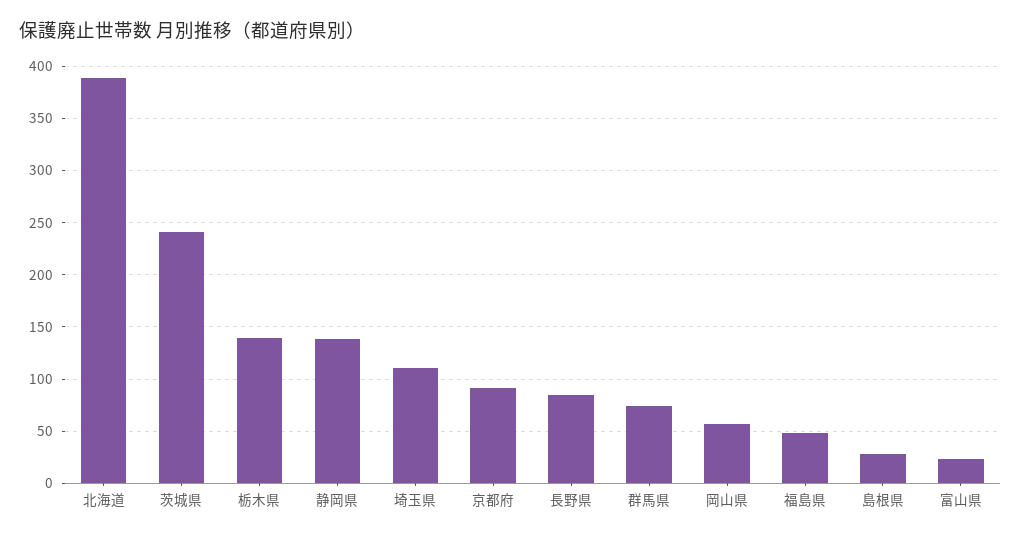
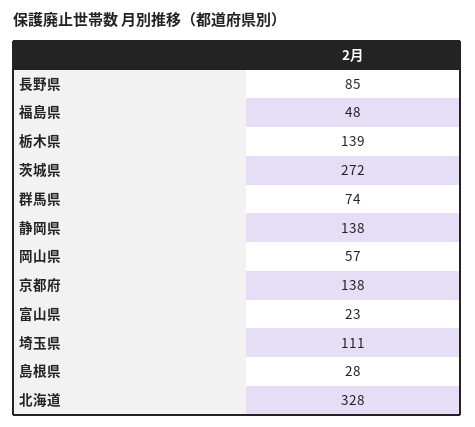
  {
-   "北海道": 390,
+   "北海道": 328,
-   "茨城県": 240,
+   "茨城県": 272,
    "栃木県": 139,
    "静岡県": 138,
    "埼玉県": 111,
-   "京都府": 90,
+   "京都府": 138,
    "長野県": 85,
    "群馬県": 74,
    "岡山県": 57,
    "福島県": 48,
    "島根県": 28,
    "富山県": 23
  }

